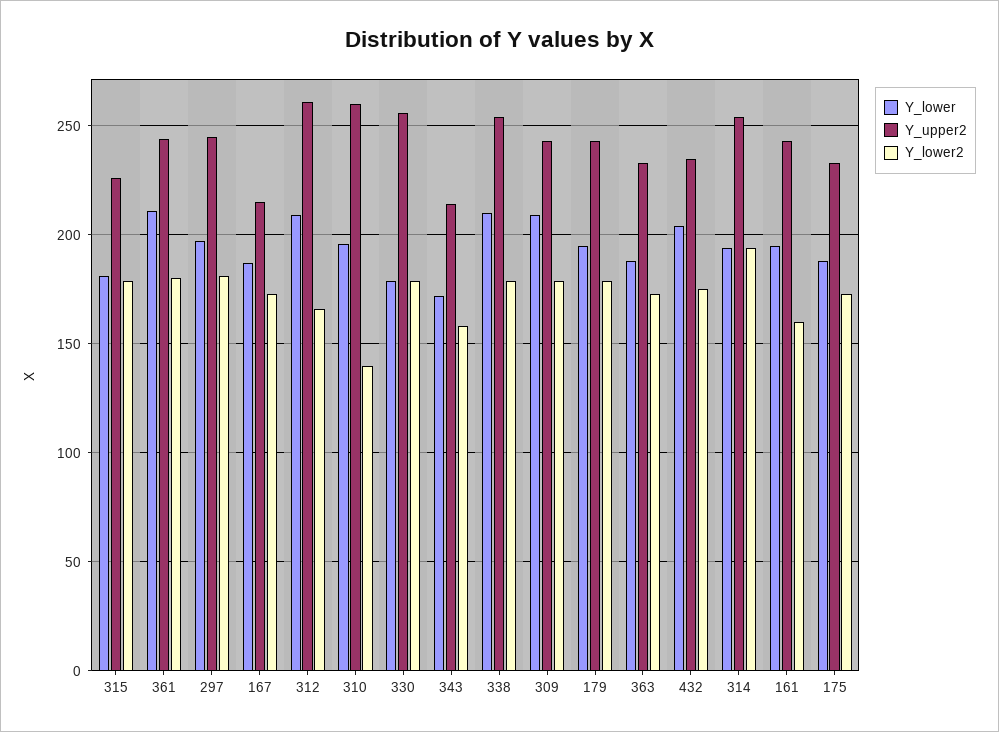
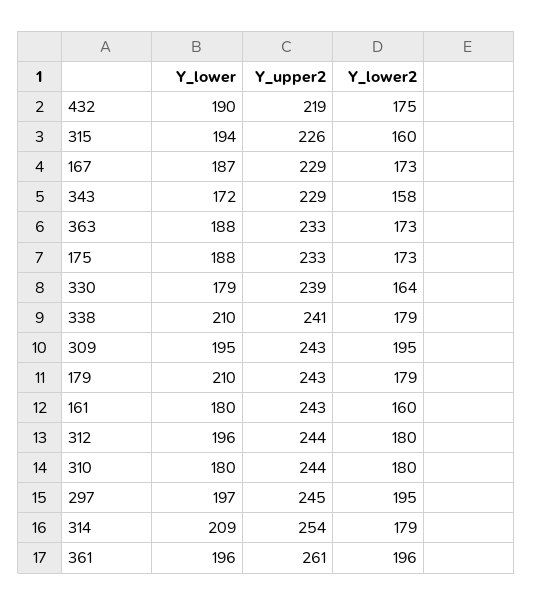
  {
    "Y_lower": {
-     "315": 180,
+     "315": 194,
-     "361": 210,
+     "361": 196,
      "297": 197,
      "167": 187,
-     "312": 210,
+     "312": 196,
-     "310": 195,
+     "310": 180,
      "330": 179,
      "343": 172,
      "338": 210,
-     "309": 210,
+     "309": 195,
-     "179": 195,
+     "179": 210,
      "363": 188,
-     "432": 205,
+     "432": 190,
-     "314": 195,
+     "314": 209,
-     "161": 195,
+     "161": 180,
      "175": 188
    },
    "Y_upper2": {
      "315": 226,
-     "361": 245,
+     "361": 261,
      "297": 245,
-     "167": 215,
+     "167": 229,
-     "312": 260,
+     "312": 244,
-     "310": 260,
+     "310": 244,
-     "330": 255,
+     "330": 239,
-     "343": 215,
+     "343": 229,
-     "338": 255,
+     "338": 241,
      "309": 243,
      "179": 243,
      "363": 233,
-     "432": 235,
+     "432": 219,
      "314": 254,
      "161": 243,
      "175": 233
    },
    "Y_lower2": {
-     "315": 180,
+     "315": 160,
-     "361": 180,
+     "361": 196,
-     "297": 180,
+     "297": 195,
      "167": 173,
-     "312": 165,
+     "312": 180,
-     "310": 140,
+     "310": 180,
-     "330": 180,
+     "330": 164,
      "343": 158,
      "338": 179,
-     "309": 180,
+     "309": 195,
      "179": 179,
      "363": 173,
      "432": 175,
-     "314": 195,
+     "314": 179,
      "161": 160,
      "175": 173
    }
  }

